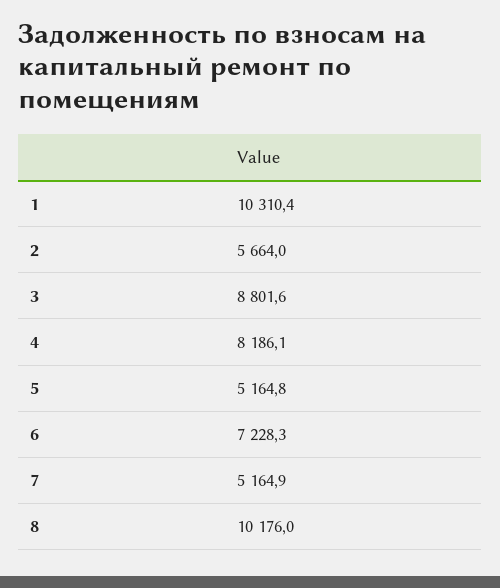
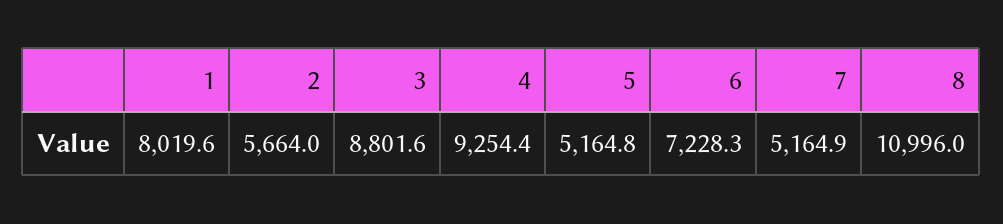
  {
-   "1": 10310.4,
+   "1": 8019.6,
    "2": 5664,
    "3": 8801.6,
-   "4": 8186.1,
+   "4": 9254.4,
    "5": 5164.8,
    "6": 7228.3,
    "7": 5164.9,
-   "8": 10176
+   "8": 10996
  }

